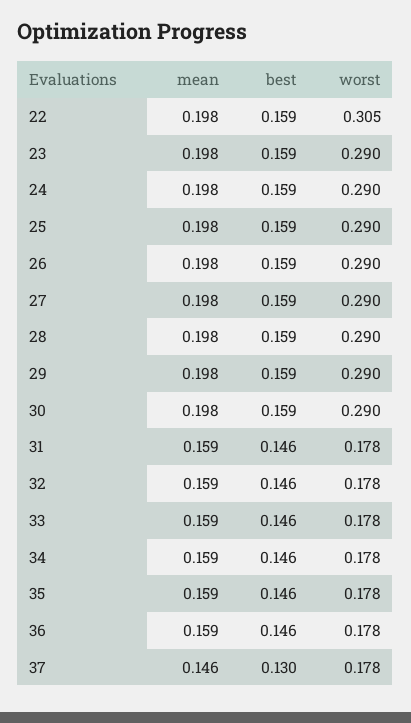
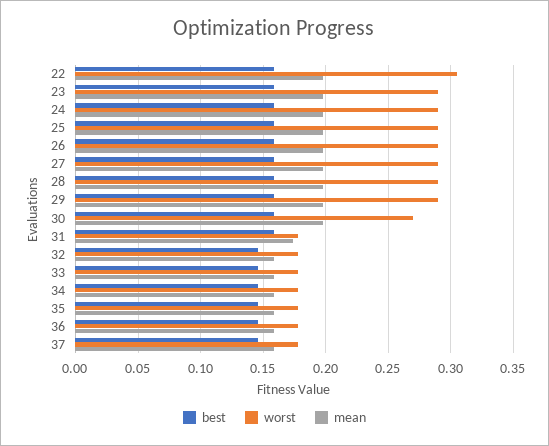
  {
    "mean": {
      "22": 0.198,
      "23": 0.198,
      "24": 0.198,
      "25": 0.198,
      "26": 0.198,
      "27": 0.198,
      "28": 0.198,
      "29": 0.198,
      "30": 0.198,
-     "31": 0.159,
+     "31": 0.175,
      "32": 0.159,
      "33": 0.159,
      "34": 0.159,
      "35": 0.159,
      "36": 0.159,
-     "37": 0.146
+     "37": 0.16
    },
    "best": {
      "22": 0.159,
      "23": 0.159,
      "24": 0.159,
      "25": 0.159,
      "26": 0.159,
      "27": 0.159,
      "28": 0.159,
      "29": 0.159,
      "30": 0.159,
-     "31": 0.146,
+     "31": 0.16,
      "32": 0.146,
      "33": 0.146,
      "34": 0.146,
      "35": 0.146,
      "36": 0.146,
-     "37": 0.13
+     "37": 0.145
    },
    "worst": {
      "22": 0.305,
      "23": 0.29,
      "24": 0.29,
      "25": 0.29,
      "26": 0.29,
      "27": 0.29,
      "28": 0.29,
      "29": 0.29,
-     "30": 0.29,
+     "30": 0.27,
      "31": 0.178,
      "32": 0.178,
      "33": 0.178,
      "34": 0.178,
      "35": 0.178,
      "36": 0.178,
      "37": 0.178
    }
  }

